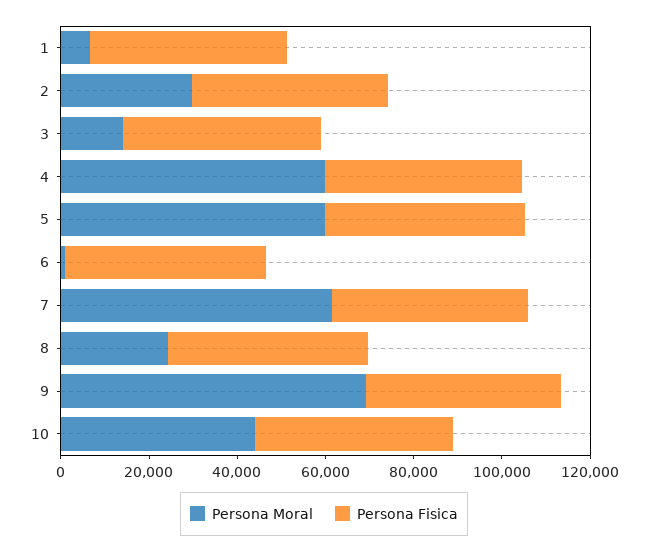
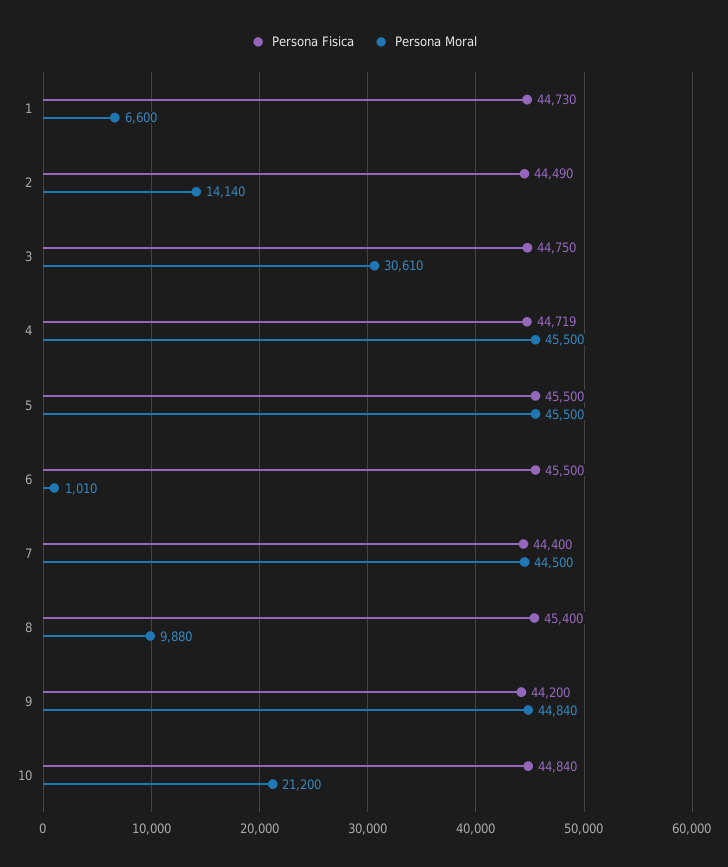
  {
    "Persona Moral": {
      "1": 6600,
-     "2": 30000,
+     "2": 14140,
-     "3": 15000,
+     "3": 30610,
-     "4": 60000,
+     "4": 45500,
-     "5": 60000,
+     "5": 45500,
      "6": 1010,
-     "7": 60000,
+     "7": 44500,
-     "8": 25000,
+     "8": 9880,
-     "9": 70000,
+     "9": 44840,
-     "10": 45000
+     "10": 21200
    },
    "Persona Fisica": {
      "1": 44730,
      "2": 44490,
      "3": 44750,
      "4": 44719,
      "5": 45500,
      "6": 45500,
      "7": 44400,
      "8": 45400,
      "9": 44200,
      "10": 44840
    }
  }

